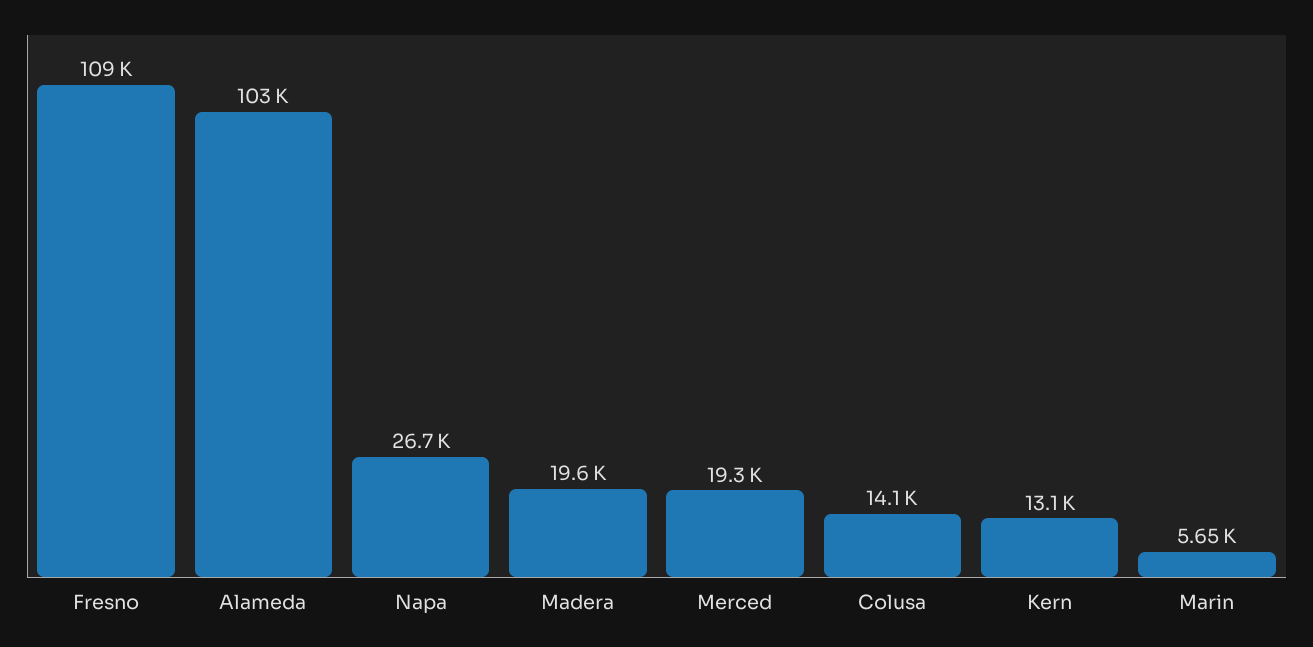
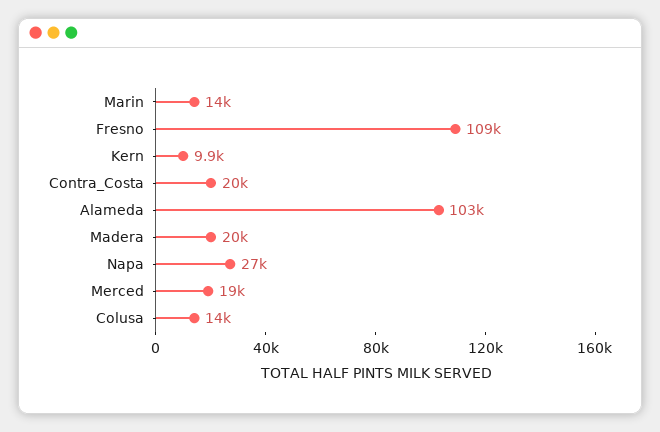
  {
    "Fresno": 109000,
    "Alameda": 103000,
    "Napa": 26700,
    "Madera": 19600,
    "Merced": 19300,
    "Colusa": 14100,
-   "Kern": 13100,
+   "Kern": 9900,
-   "Marin": 5650
+   "Marin": 14000,
+   "Contra_Costa": 20000
  }

